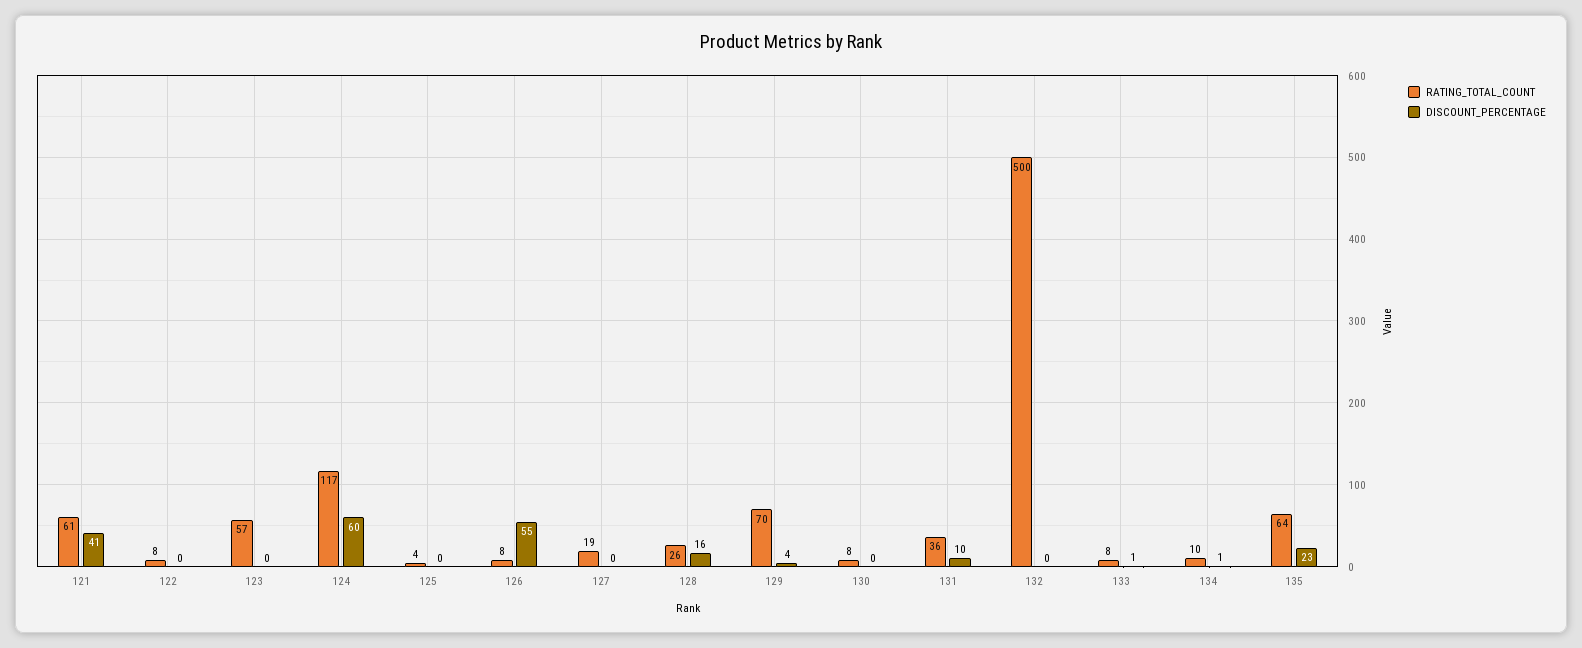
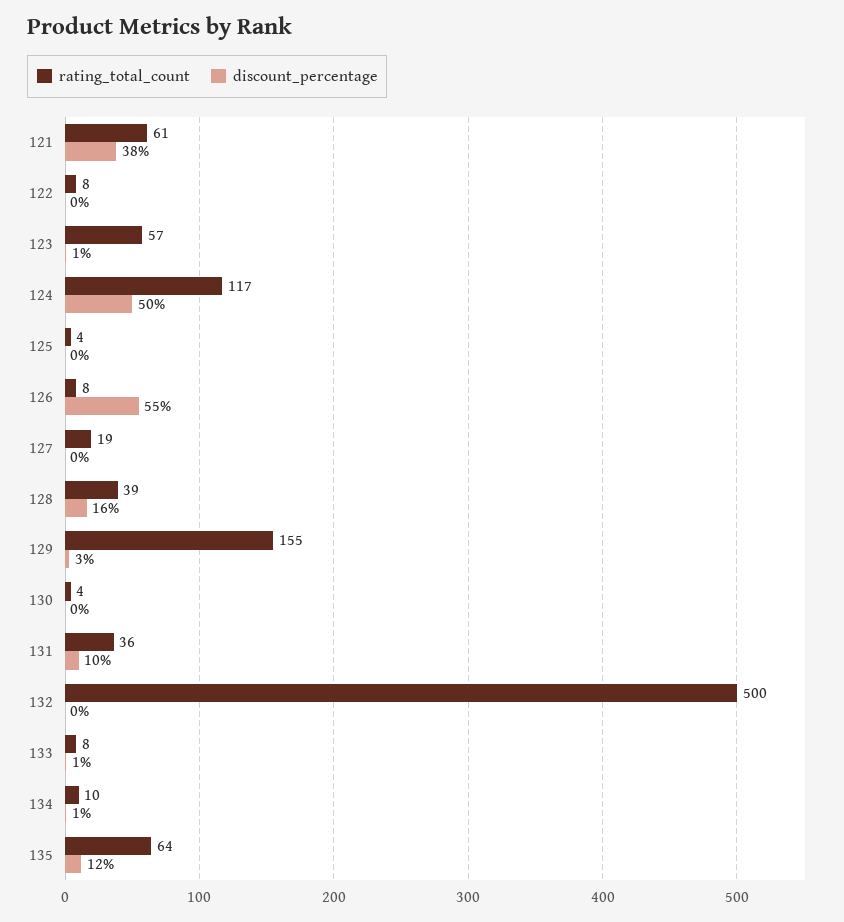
  {
    "RATING_TOTAL_COUNT": {
      "121": 61,
      "122": 8,
      "123": 57,
      "124": 117,
      "125": 4,
      "126": 8,
      "127": 19,
-     "128": 26,
+     "128": 39,
-     "129": 70,
+     "129": 155,
-     "130": 8,
+     "130": 4,
      "131": 36,
      "132": 500,
      "133": 8,
      "134": 10,
      "135": 64
    },
    "DISCOUNT_PERCENTAGE": {
-     "121": 41,
+     "121": 38,
      "122": 0,
-     "123": 0,
+     "123": 1,
-     "124": 60,
+     "124": 50,
      "125": 0,
      "126": 55,
      "127": 0,
      "128": 16,
-     "129": 4,
+     "129": 3,
      "130": 0,
      "131": 10,
      "132": 0,
      "133": 1,
      "134": 1,
-     "135": 23
+     "135": 12
    }
  }

